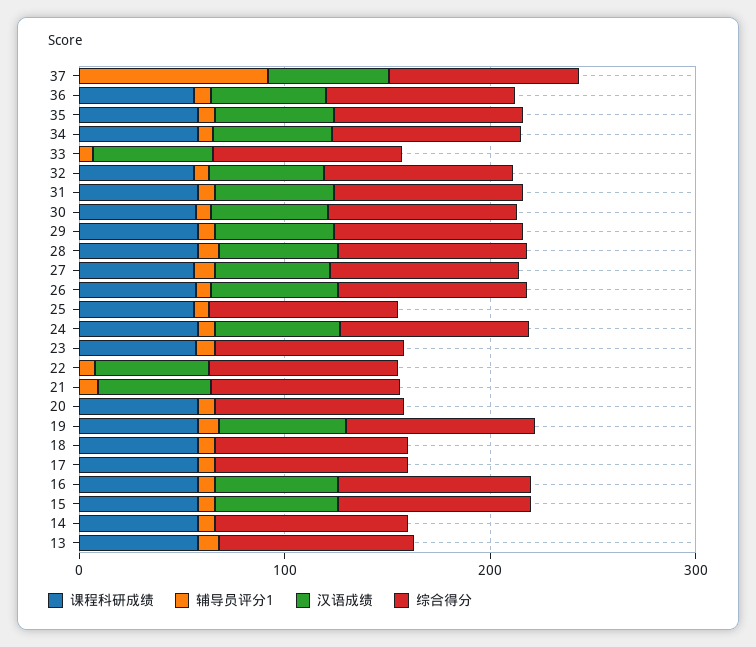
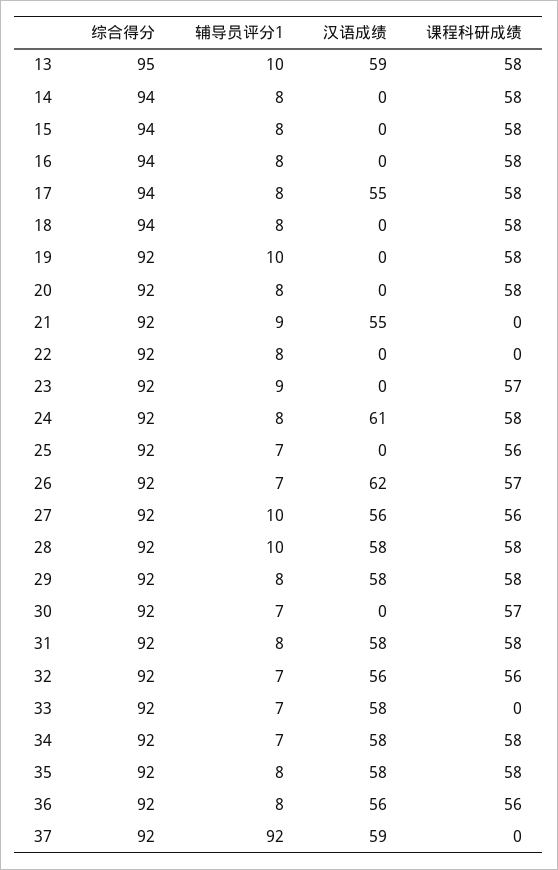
  {
    "课程科研成绩": {
      "37": 0,
      "36": 56,
      "35": 58,
      "34": 58,
      "33": 0,
      "32": 56,
      "31": 58,
      "30": 57,
      "29": 58,
      "28": 58,
      "27": 56,
      "26": 57,
      "25": 56,
      "24": 58,
      "23": 57,
      "22": 0,
      "21": 0,
      "20": 58,
      "19": 58,
      "18": 58,
      "17": 58,
      "16": 58,
      "15": 58,
      "14": 58,
      "13": 58
    },
    "辅导员评分1": {
      "37": 92,
      "36": 8,
      "35": 8,
      "34": 7,
      "33": 7,
      "32": 7,
      "31": 8,
      "30": 7,
      "29": 8,
      "28": 10,
      "27": 10,
      "26": 7,
      "25": 7,
      "24": 8,
      "23": 9,
      "22": 8,
      "21": 9,
      "20": 8,
      "19": 10,
      "18": 8,
      "17": 8,
      "16": 8,
      "15": 8,
      "14": 8,
      "13": 10
    },
    "汉语成绩": {
      "37": 59,
      "36": 56,
      "35": 58,
      "34": 58,
      "33": 58,
      "32": 56,
      "31": 58,
-     "30": 60,
+     "30": 0,
      "29": 58,
      "28": 58,
      "27": 56,
      "26": 62,
      "25": 0,
      "24": 61,
      "23": 0,
-     "22": 60,
+     "22": 0,
      "21": 55,
      "20": 0,
-     "19": 60,
+     "19": 0,
      "18": 0,
-     "17": 0,
+     "17": 55,
-     "16": 60,
+     "16": 0,
-     "15": 60,
+     "15": 0,
      "14": 0,
-     "13": 0
+     "13": 59
    },
    "综合得分": {
      "37": 92,
      "36": 92,
      "35": 92,
      "34": 92,
      "33": 92,
      "32": 92,
      "31": 92,
      "30": 92,
      "29": 92,
      "28": 92,
      "27": 92,
      "26": 92,
      "25": 92,
      "24": 92,
      "23": 92,
      "22": 92,
      "21": 92,
      "20": 92,
      "19": 92,
      "18": 94,
      "17": 94,
      "16": 94,
      "15": 94,
      "14": 94,
      "13": 95
    }
  }

